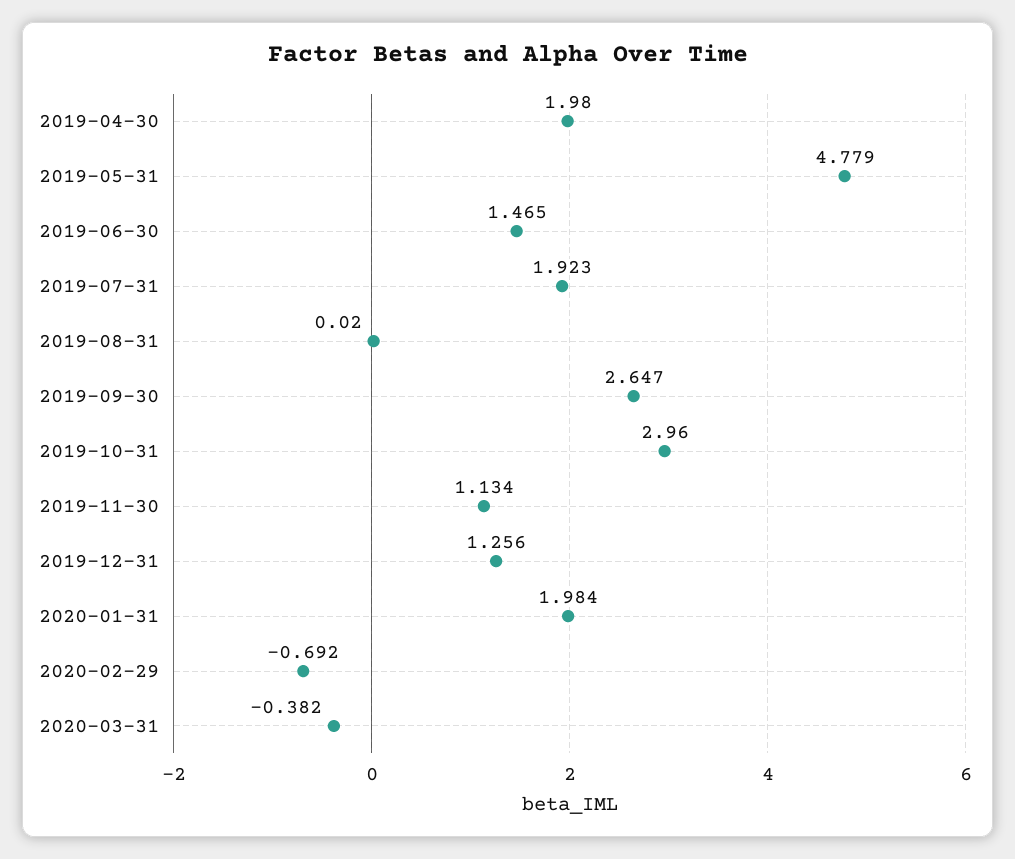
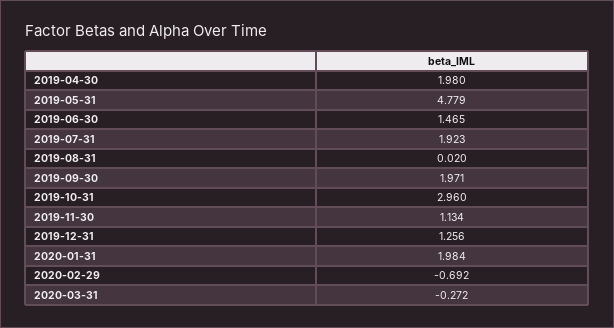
  {
    "2019-04-30": 1.98,
    "2019-05-31": 4.779,
    "2019-06-30": 1.465,
    "2019-07-31": 1.923,
    "2019-08-31": 0.02,
-   "2019-09-30": 2.647,
+   "2019-09-30": 1.971,
    "2019-10-31": 2.96,
    "2019-11-30": 1.134,
    "2019-12-31": 1.256,
    "2020-01-31": 1.984,
    "2020-02-29": -0.692,
-   "2020-03-31": -0.382
+   "2020-03-31": -0.272
  }

